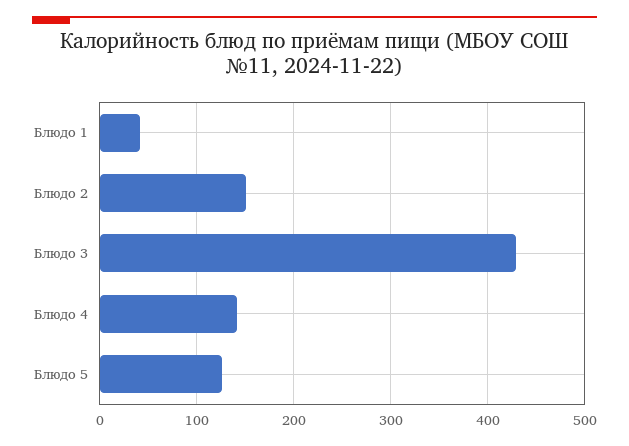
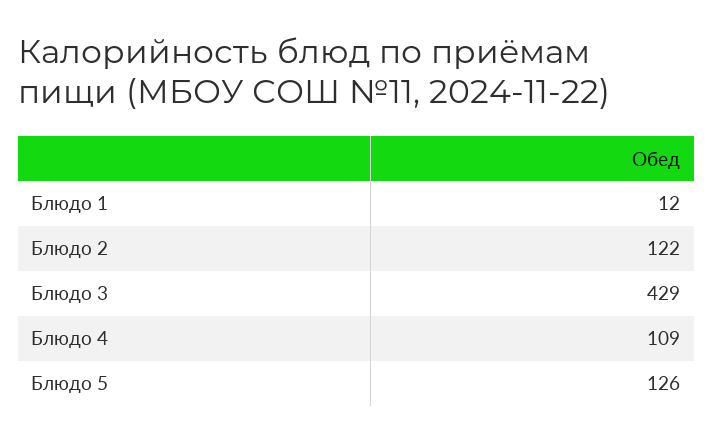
  {
-   "Блюдо 1": 40,
+   "Блюдо 1": 12,
-   "Блюдо 2": 150,
+   "Блюдо 2": 122,
    "Блюдо 3": 429,
-   "Блюдо 4": 140,
+   "Блюдо 4": 109,
    "Блюдо 5": 126
  }

